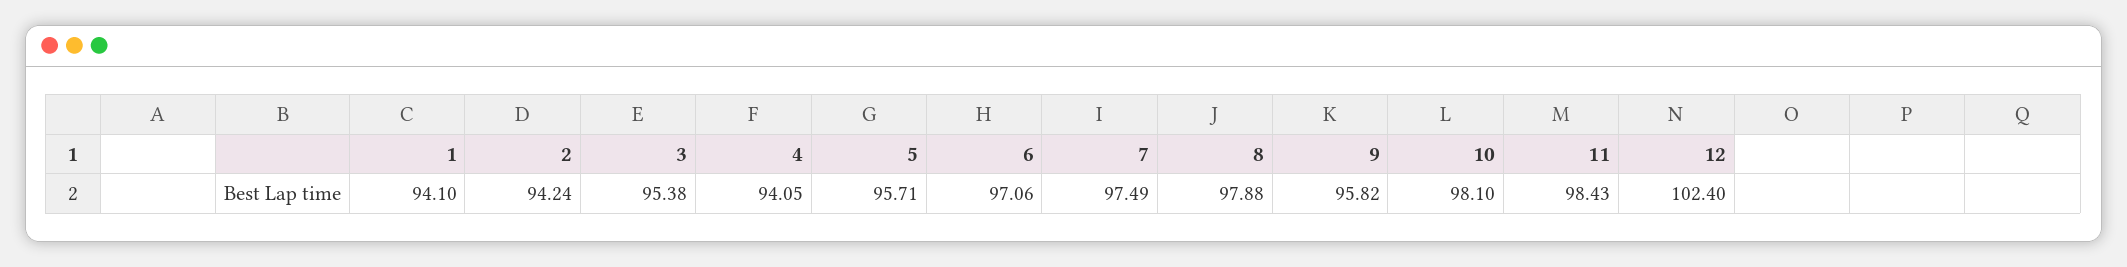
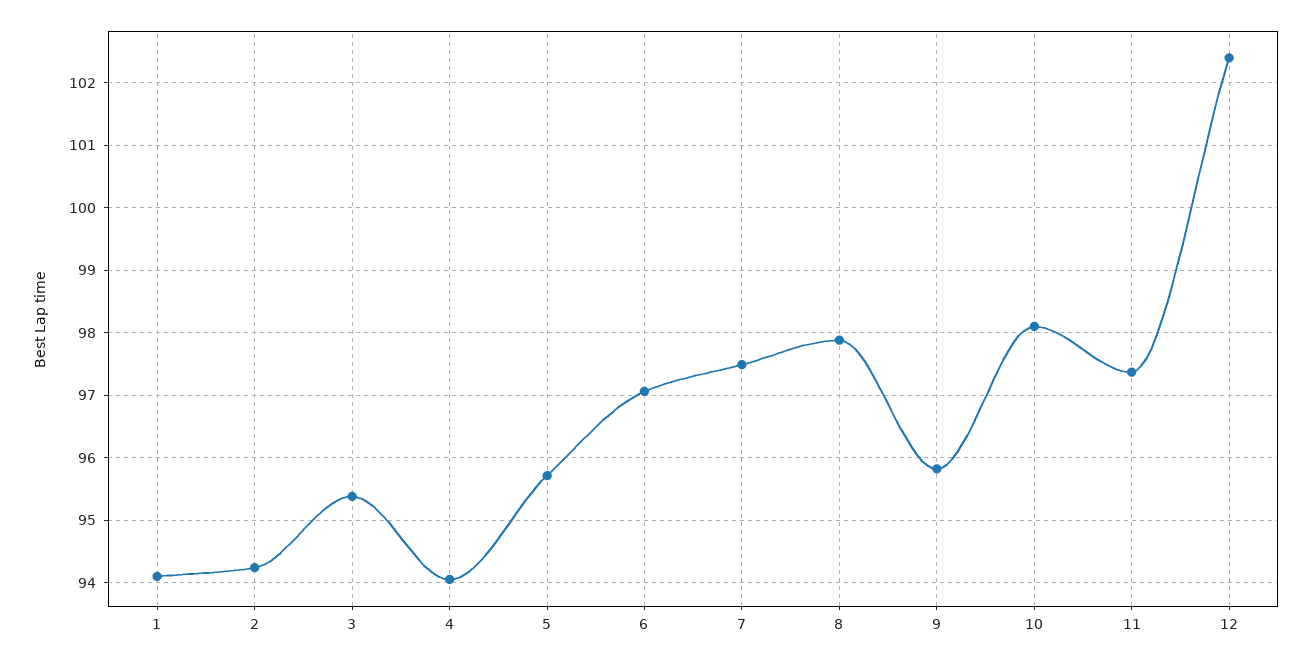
  {
    "1": 94.1,
    "2": 94.24,
    "3": 95.38,
    "4": 94.05,
    "5": 95.71,
    "6": 97.06,
    "7": 97.49,
    "8": 97.88,
    "9": 95.82,
    "10": 98.1,
-   "11": 98.43,
+   "11": 97.4,
    "12": 102.4
  }

